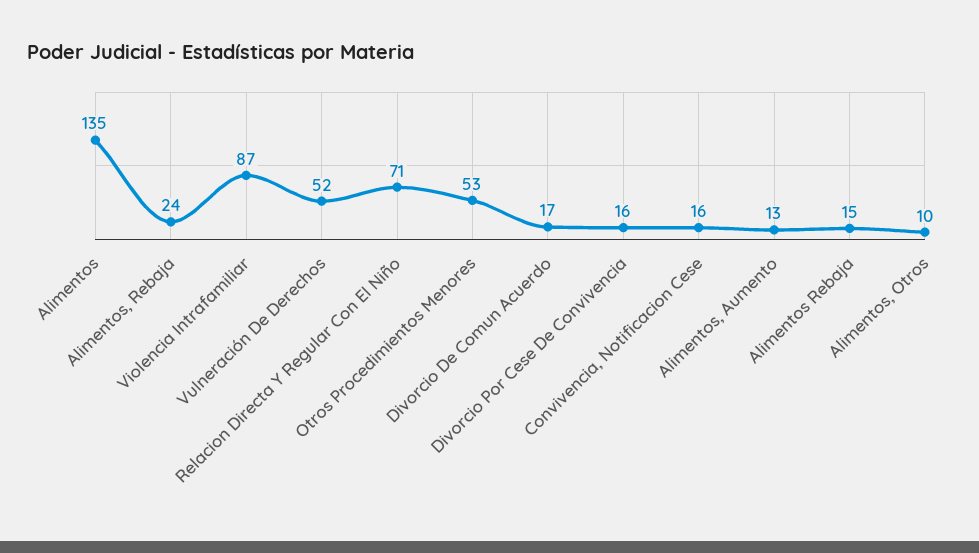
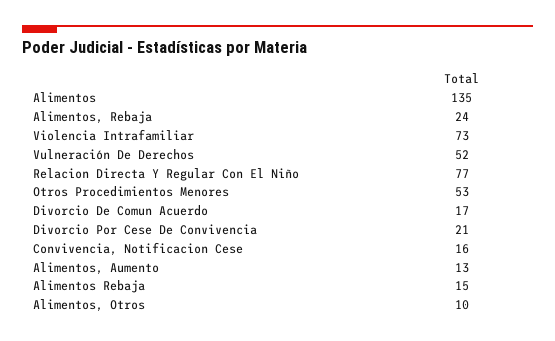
  {
    "Alimentos": 135,
    "Alimentos, Rebaja": 24,
-   "Violencia Intrafamiliar": 87,
+   "Violencia Intrafamiliar": 73,
    "Vulneración De Derechos": 52,
-   "Relacion Directa Y Regular Con El Niño": 71,
+   "Relacion Directa Y Regular Con El Niño": 77,
    "Otros Procedimientos Menores": 53,
    "Divorcio De Comun Acuerdo": 17,
-   "Divorcio Por Cese De Convivencia": 16,
+   "Divorcio Por Cese De Convivencia": 21,
    "Convivencia, Notificacion Cese": 16,
    "Alimentos, Aumento": 13,
    "Alimentos Rebaja": 15,
    "Alimentos, Otros": 10
  }

